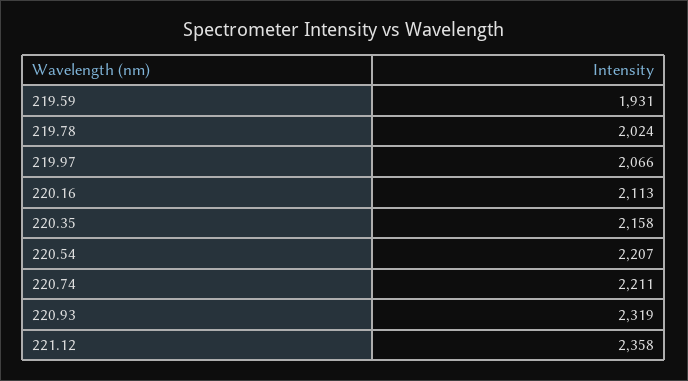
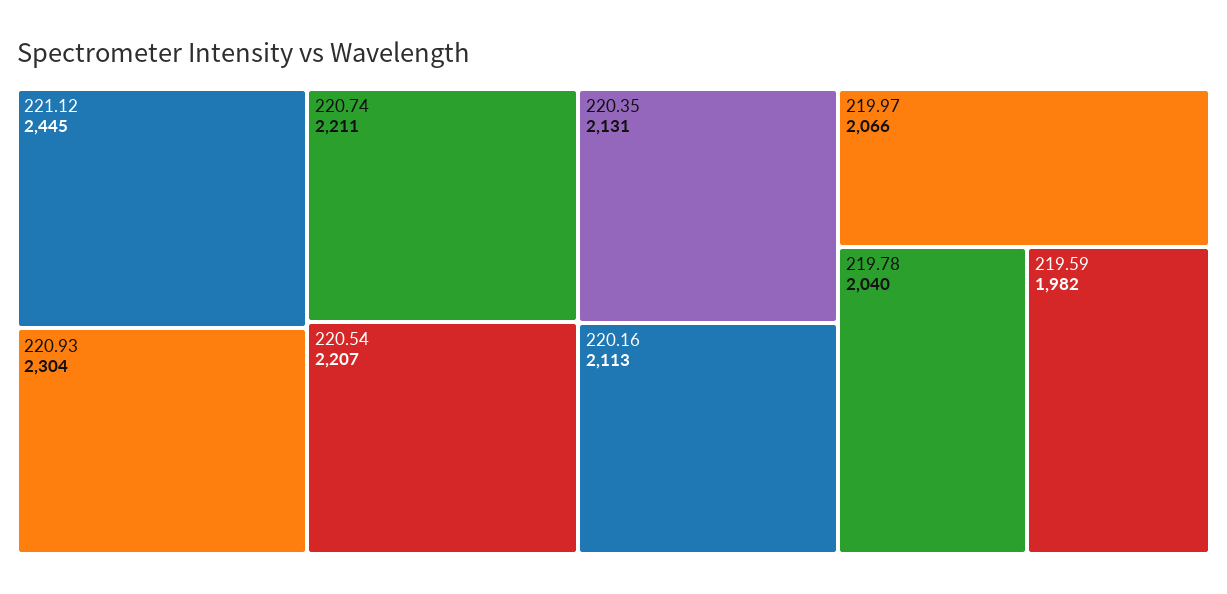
  {
-   "219.59": 1931,
+   "219.59": 1982,
-   "219.78": 2024,
+   "219.78": 2040,
    "219.97": 2066,
    "220.16": 2113,
-   "220.35": 2158,
+   "220.35": 2131,
    "220.54": 2207,
    "220.74": 2211,
-   "220.93": 2319,
+   "220.93": 2304,
-   "221.12": 2358
+   "221.12": 2445
  }

